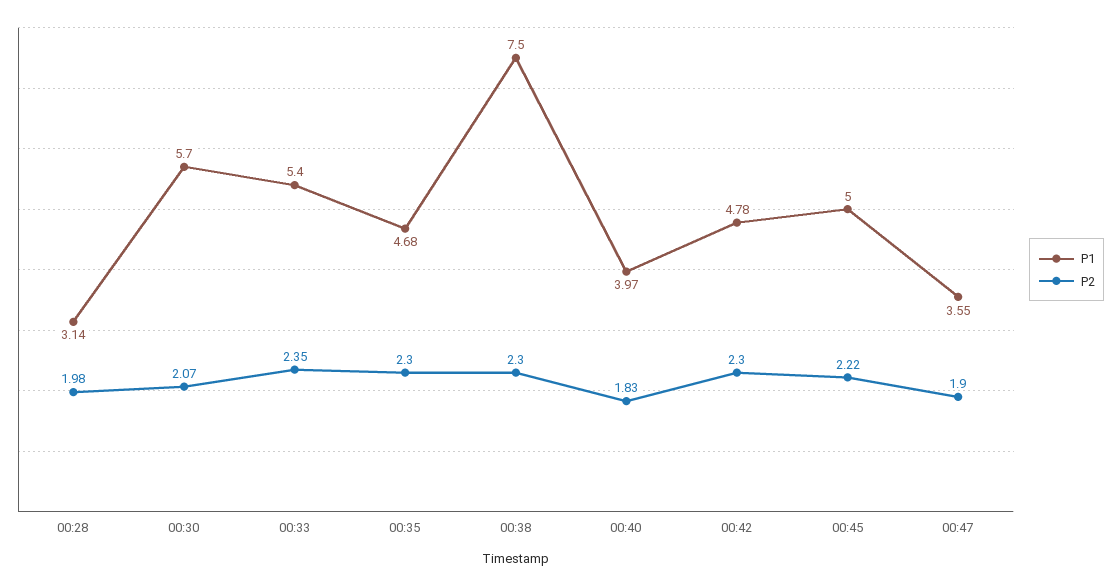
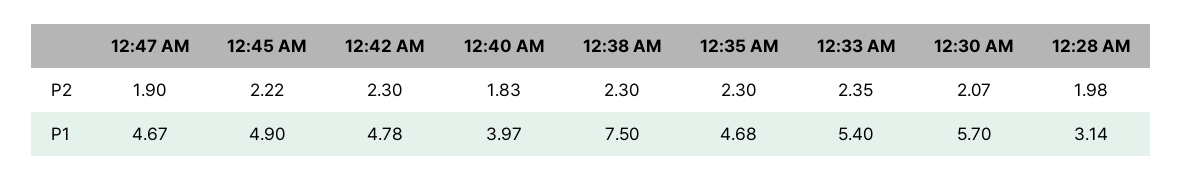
  {
    "P1": {
      "00:28": 3.14,
      "00:30": 5.7,
      "00:33": 5.4,
      "00:35": 4.68,
      "00:38": 7.5,
      "00:40": 3.97,
      "00:42": 4.78,
-     "00:45": 5,
+     "00:45": 4.9,
-     "00:47": 3.55
+     "00:47": 4.67
    },
    "P2": {
      "00:28": 1.98,
      "00:30": 2.07,
      "00:33": 2.35,
      "00:35": 2.3,
      "00:38": 2.3,
      "00:40": 1.83,
      "00:42": 2.3,
      "00:45": 2.22,
      "00:47": 1.9
    }
  }

